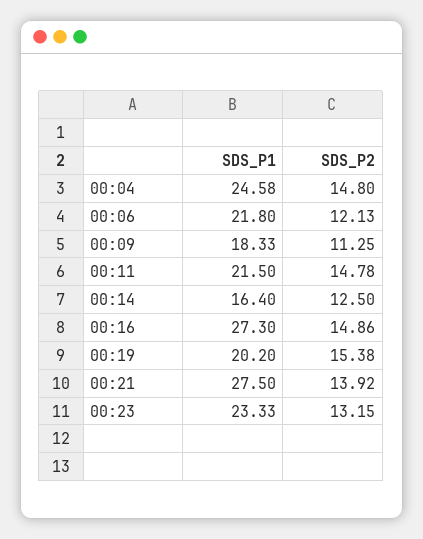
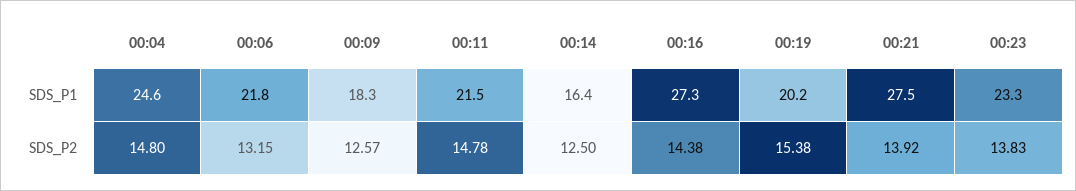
  {
    "SDS_P1": {
      "00:04": 24.58,
      "00:06": 21.8,
      "00:09": 18.33,
      "00:11": 21.5,
      "00:14": 16.4,
      "00:16": 27.3,
      "00:19": 20.2,
      "00:21": 27.5,
      "00:23": 23.33
    },
    "SDS_P2": {
      "00:04": 14.8,
-     "00:06": 12.13,
+     "00:06": 13.15,
-     "00:09": 11.25,
+     "00:09": 12.57,
      "00:11": 14.78,
      "00:14": 12.5,
-     "00:16": 14.86,
+     "00:16": 14.38,
      "00:19": 15.38,
      "00:21": 13.92,
-     "00:23": 13.15
+     "00:23": 13.83
    }
  }

